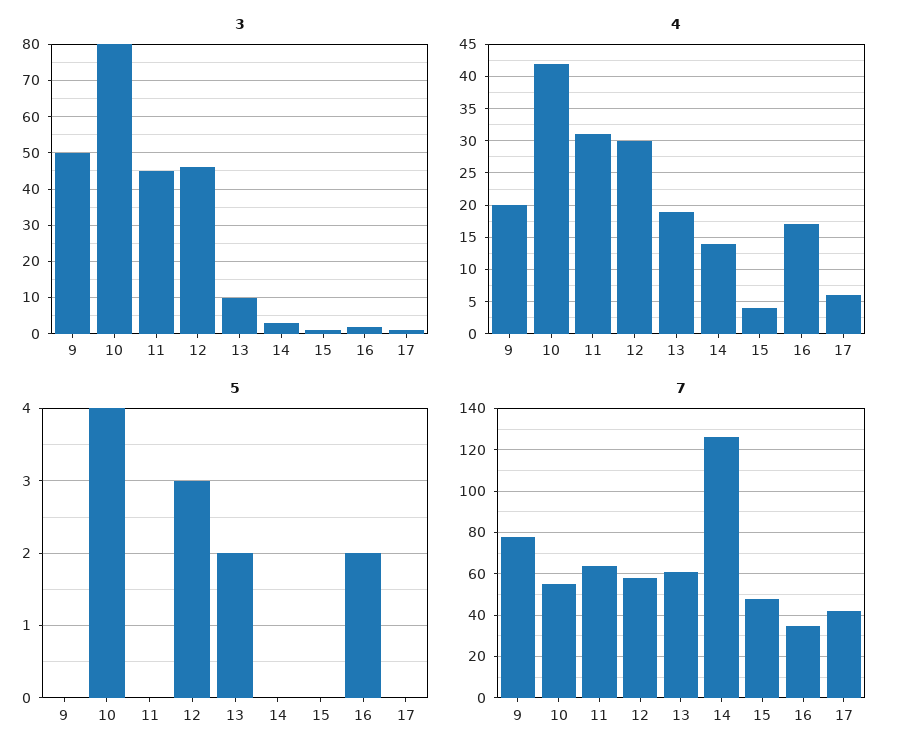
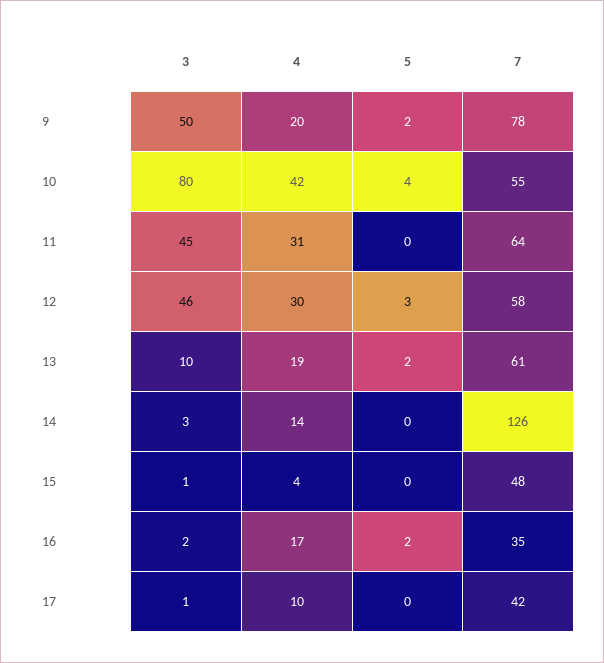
  {
    "3": {
      "9": 50,
      "10": 80,
      "11": 45,
      "12": 46,
      "13": 10,
      "14": 3,
      "15": 1,
      "16": 2,
      "17": 1
    },
    "4": {
      "9": 20,
      "10": 42,
      "11": 31,
      "12": 30,
      "13": 19,
      "14": 14,
      "15": 4,
      "16": 17,
-     "17": 6
+     "17": 10
    },
    "5": {
-     "9": 0,
+     "9": 2,
      "10": 4,
      "11": 0,
      "12": 3,
      "13": 2,
      "14": 0,
      "15": 0,
      "16": 2,
      "17": 0
    },
    "7": {
      "9": 78,
      "10": 55,
      "11": 64,
      "12": 58,
      "13": 61,
      "14": 126,
      "15": 48,
      "16": 35,
      "17": 42
    }
  }

